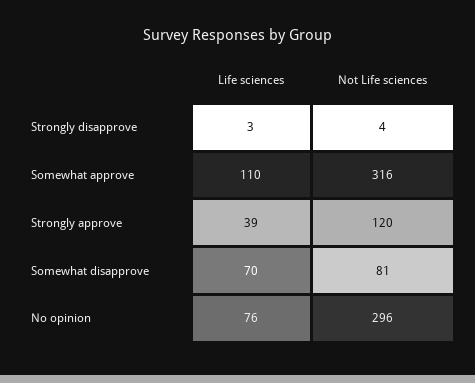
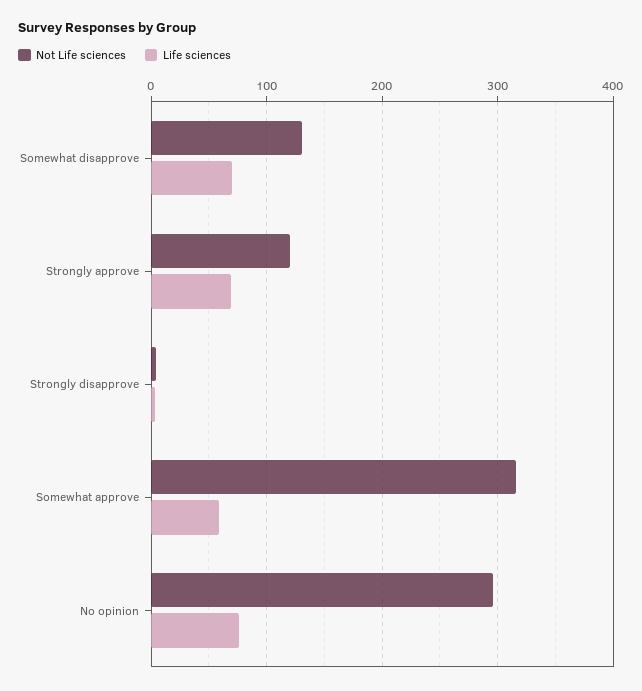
  {
    "Life sciences": {
      "Strongly disapprove": 3,
-     "Somewhat approve": 110,
+     "Somewhat approve": 60,
-     "Strongly approve": 39,
+     "Strongly approve": 70,
      "Somewhat disapprove": 70,
      "No opinion": 76
    },
    "Not Life sciences": {
      "Strongly disapprove": 4,
      "Somewhat approve": 316,
      "Strongly approve": 120,
-     "Somewhat disapprove": 81,
+     "Somewhat disapprove": 130,
      "No opinion": 296
    }
  }

